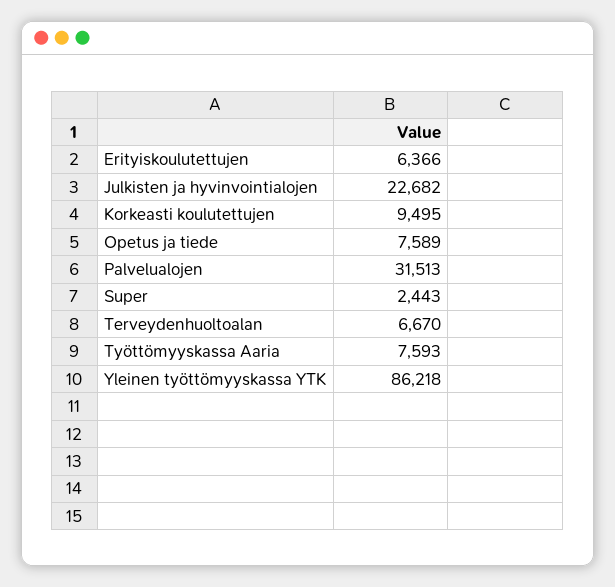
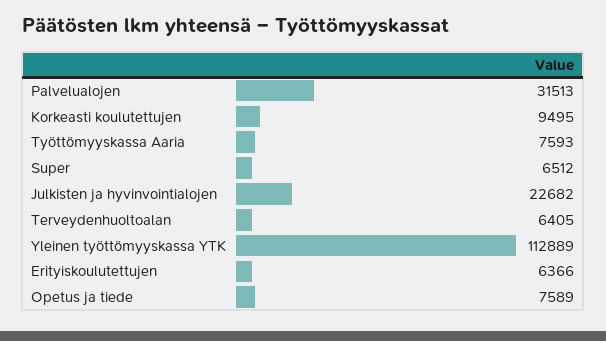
  {
    "Erityiskoulutettujen": 6366,
    "Julkisten ja hyvinvointialojen": 22682,
    "Korkeasti koulutettujen": 9495,
    "Opetus ja tiede": 7589,
    "Palvelualojen": 31513,
-   "Super": 2443,
+   "Super": 6512,
-   "Terveydenhuoltoalan": 6670,
+   "Terveydenhuoltoalan": 6405,
    "Työttömyyskassa Aaria": 7593,
-   "Yleinen työttömyyskassa YTK": 86218
+   "Yleinen työttömyyskassa YTK": 112889
  }

